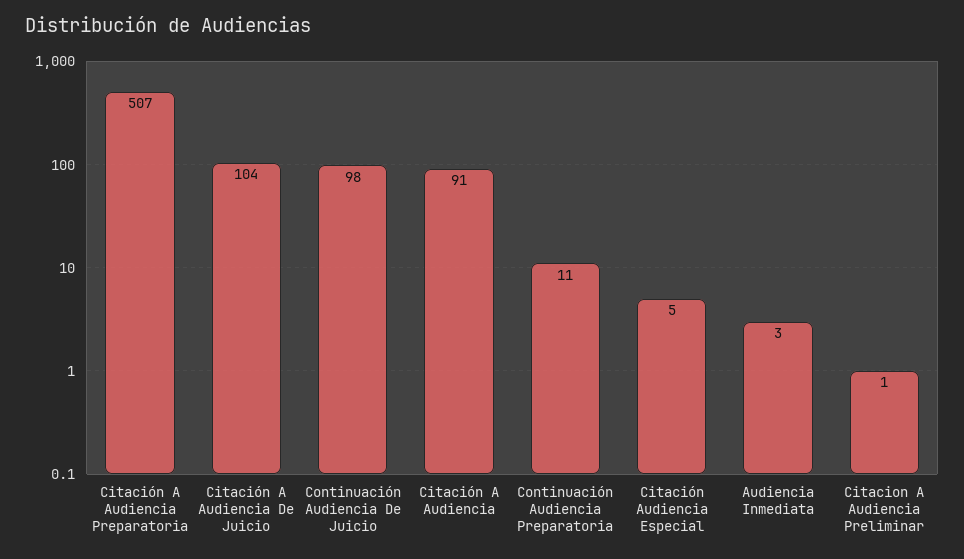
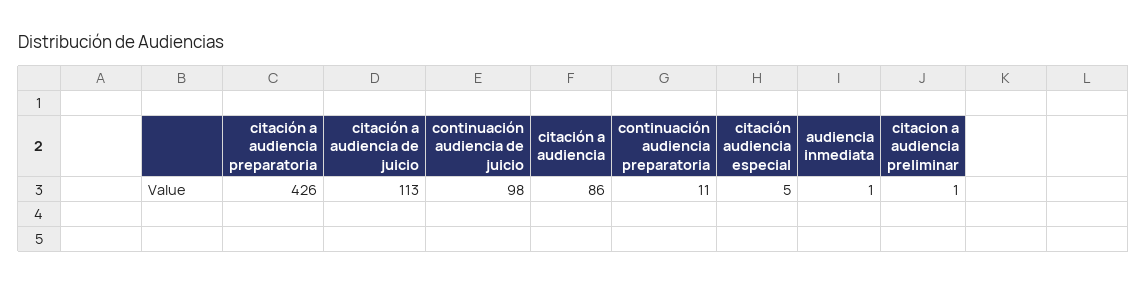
  {
-   "Citación A Audiencia Preparatoria": 507,
+   "Citación A Audiencia Preparatoria": 426,
-   "Citación A Audiencia De Juicio": 104,
+   "Citación A Audiencia De Juicio": 113,
    "Continuación Audiencia De Juicio": 98,
-   "Citación A Audiencia": 91,
+   "Citación A Audiencia": 86,
    "Continuación Audiencia Preparatoria": 11,
    "Citación Audiencia Especial": 5,
-   "Audiencia Inmediata": 3,
+   "Audiencia Inmediata": 1,
    "Citacion A Audiencia Preliminar": 1
  }

